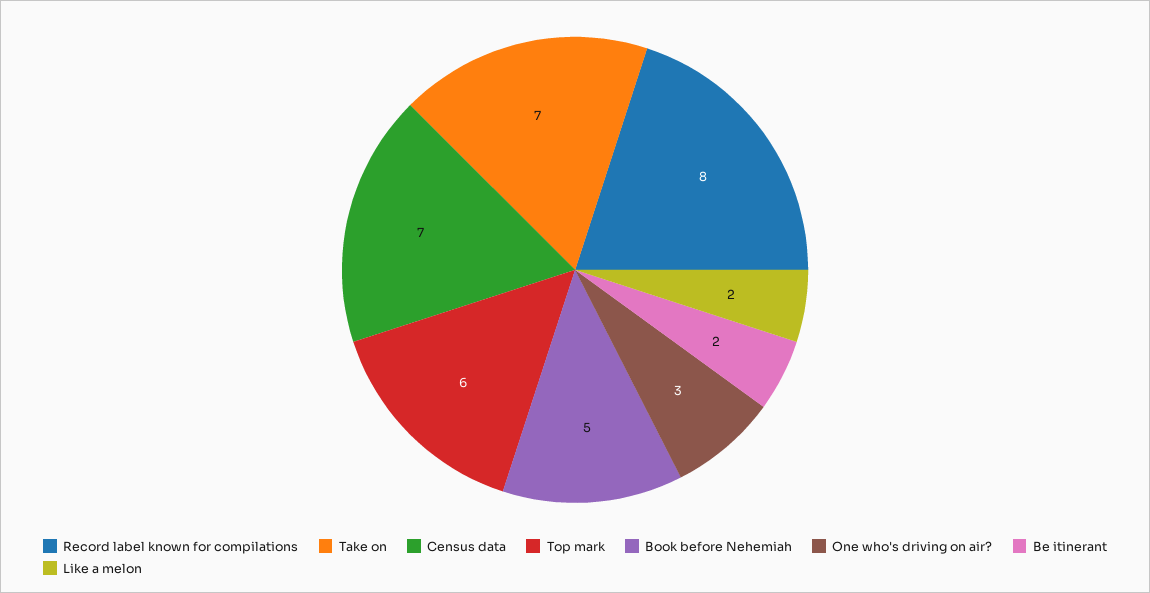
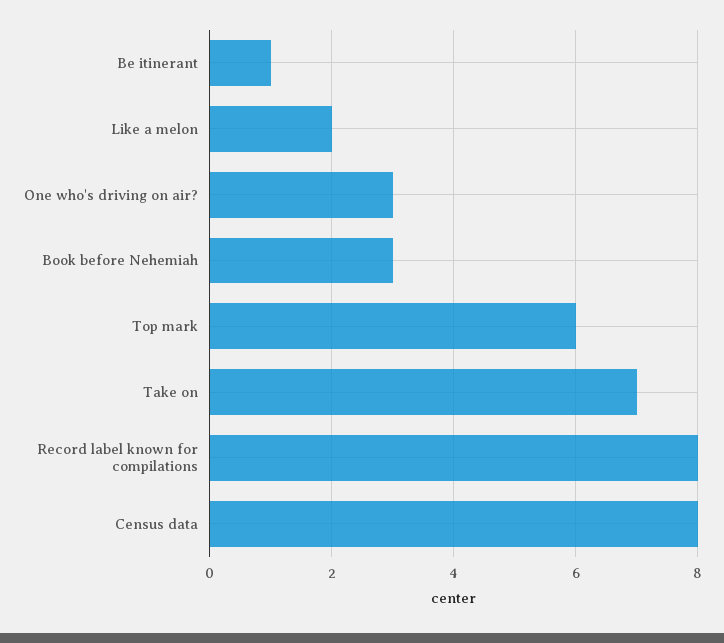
  {
    "Record label known for compilations": 8,
    "Take on": 7,
-   "Census data": 7,
+   "Census data": 8,
    "Top mark": 6,
-   "Book before Nehemiah": 5,
+   "Book before Nehemiah": 3,
    "One who's driving on air?": 3,
-   "Be itinerant": 2,
+   "Be itinerant": 1,
    "Like a melon": 2
  }

